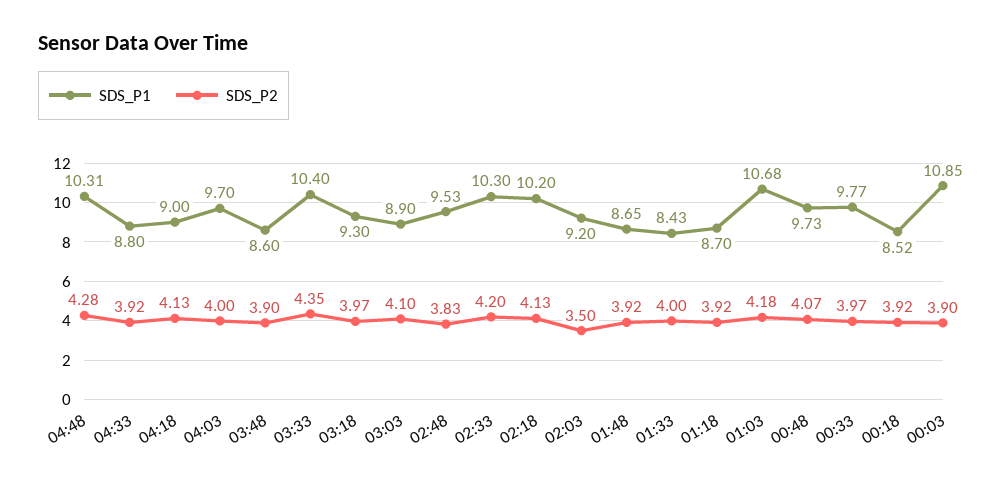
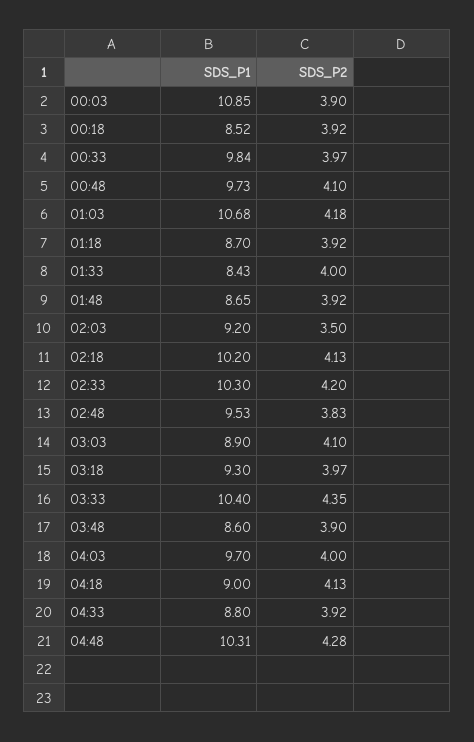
  {
    "SDS_P1": {
      "04:48": 10.31,
      "04:33": 8.8,
      "04:18": 9,
      "04:03": 9.7,
      "03:48": 8.6,
      "03:33": 10.4,
      "03:18": 9.3,
      "03:03": 8.9,
      "02:48": 9.53,
      "02:33": 10.3,
      "02:18": 10.2,
      "02:03": 9.2,
      "01:48": 8.65,
      "01:33": 8.43,
      "01:18": 8.7,
      "01:03": 10.68,
      "00:48": 9.73,
-     "00:33": 9.77,
+     "00:33": 9.84,
      "00:18": 8.52,
      "00:03": 10.85
    },
    "SDS_P2": {
      "04:48": 4.28,
      "04:33": 3.92,
      "04:18": 4.13,
      "04:03": 4,
      "03:48": 3.9,
      "03:33": 4.35,
      "03:18": 3.97,
      "03:03": 4.1,
      "02:48": 3.83,
      "02:33": 4.2,
      "02:18": 4.13,
      "02:03": 3.5,
      "01:48": 3.92,
      "01:33": 4,
      "01:18": 3.92,
      "01:03": 4.18,
-     "00:48": 4.07,
+     "00:48": 4.1,
      "00:33": 3.97,
      "00:18": 3.92,
      "00:03": 3.9
    }
  }

